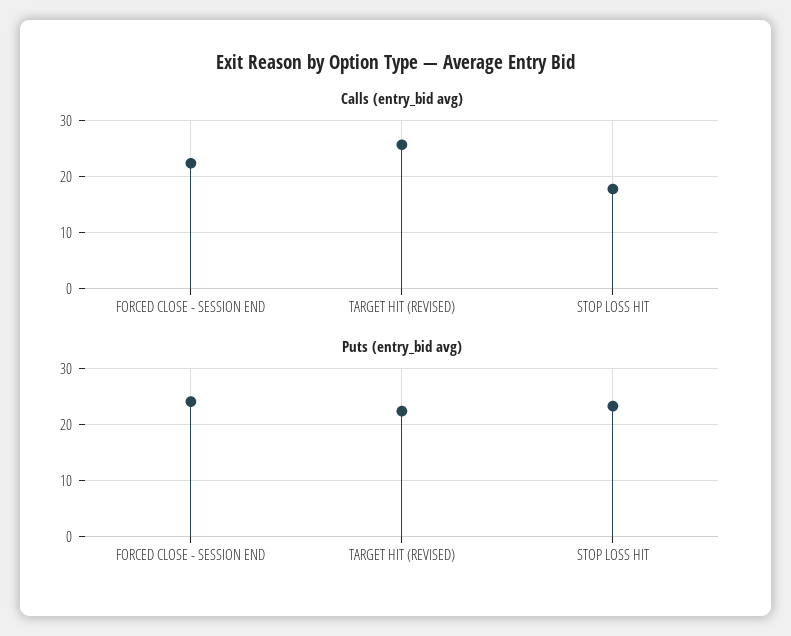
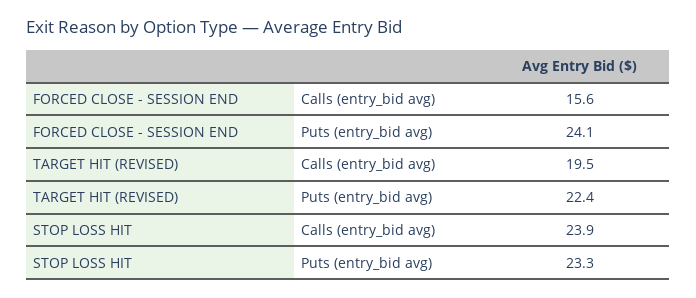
  {
    "Calls (entry_bid avg)": {
-     "FORCED CLOSE - SESSION END": 22,
+     "FORCED CLOSE - SESSION END": 15.6,
-     "TARGET HIT (REVISED)": 26,
+     "TARGET HIT (REVISED)": 19.5,
-     "STOP LOSS HIT": 18
+     "STOP LOSS HIT": 23.9
    },
    "Puts (entry_bid avg)": {
      "FORCED CLOSE - SESSION END": 24.1,
      "TARGET HIT (REVISED)": 22.4,
      "STOP LOSS HIT": 23.3
    }
  }

